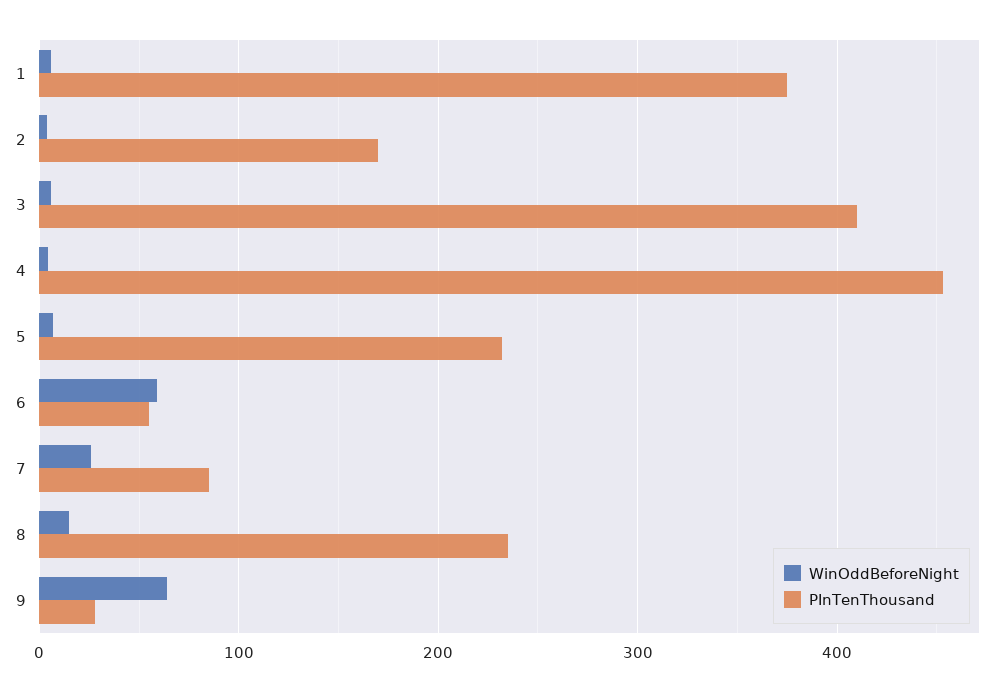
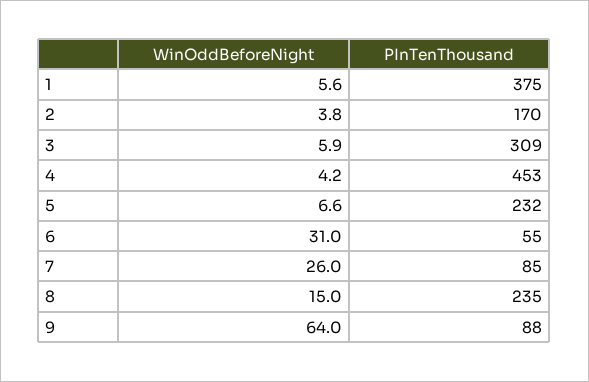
  {
    "WinOddBeforeNight": {
      "1": 5.6,
      "2": 3.8,
      "3": 5.9,
      "4": 4.2,
      "5": 6.6,
-     "6": 60,
+     "6": 31,
      "7": 26,
      "8": 15,
      "9": 64
    },
    "PInTenThousand": {
      "1": 375,
      "2": 170,
-     "3": 410,
+     "3": 309,
      "4": 453,
      "5": 232,
      "6": 55,
      "7": 85,
      "8": 235,
-     "9": 30
+     "9": 88
    }
  }

